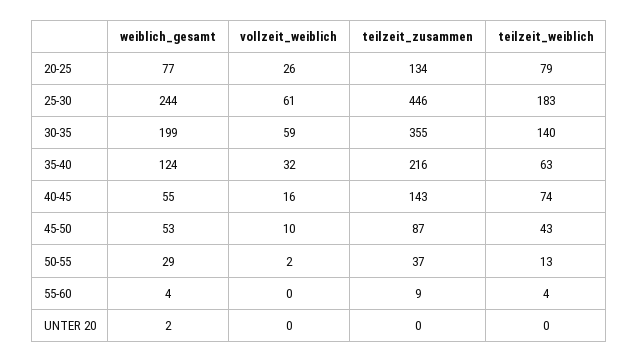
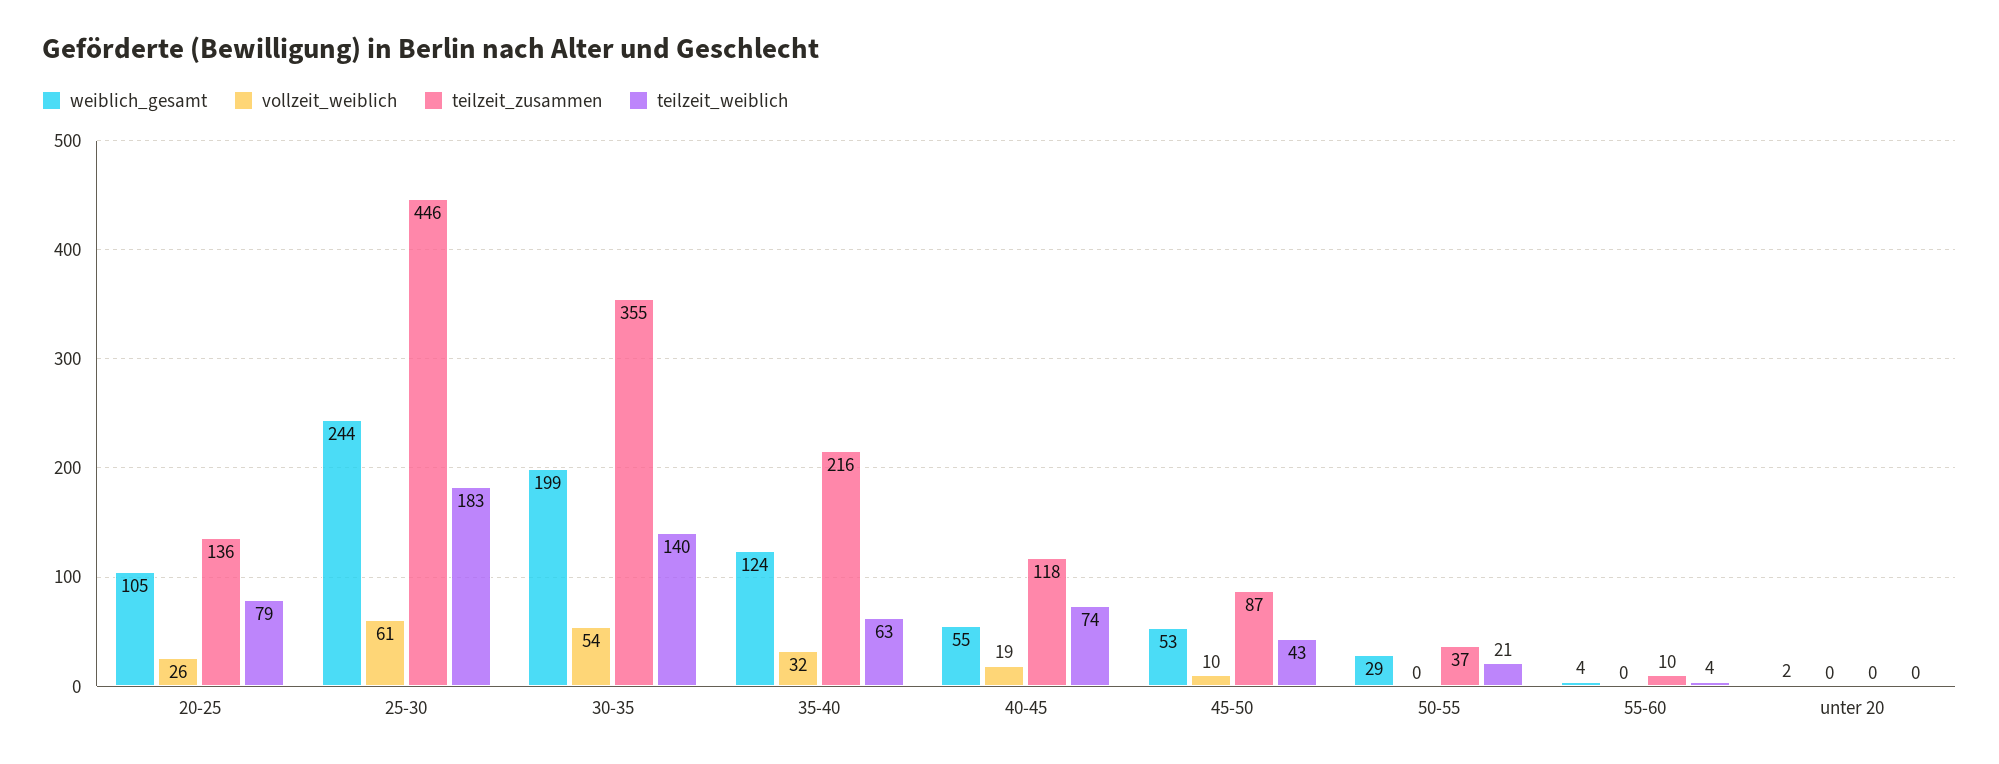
  {
    "weiblich_gesamt": {
-     "20-25": 77,
+     "20-25": 105,
      "25-30": 244,
      "30-35": 199,
      "35-40": 124,
      "40-45": 55,
      "45-50": 53,
      "50-55": 29,
      "55-60": 4,
      "UNTER 20": 2
    },
    "vollzeit_weiblich": {
      "20-25": 26,
      "25-30": 61,
-     "30-35": 59,
+     "30-35": 54,
      "35-40": 32,
-     "40-45": 16,
+     "40-45": 19,
      "45-50": 10,
-     "50-55": 2,
+     "50-55": 0,
      "55-60": 0,
      "UNTER 20": 0
    },
    "teilzeit_zusammen": {
-     "20-25": 134,
+     "20-25": 136,
      "25-30": 446,
      "30-35": 355,
      "35-40": 216,
-     "40-45": 143,
+     "40-45": 118,
      "45-50": 87,
      "50-55": 37,
-     "55-60": 9,
+     "55-60": 10,
      "UNTER 20": 0
    },
    "teilzeit_weiblich": {
      "20-25": 79,
      "25-30": 183,
      "30-35": 140,
      "35-40": 63,
      "40-45": 74,
      "45-50": 43,
-     "50-55": 13,
+     "50-55": 21,
      "55-60": 4,
      "UNTER 20": 0
    }
  }

